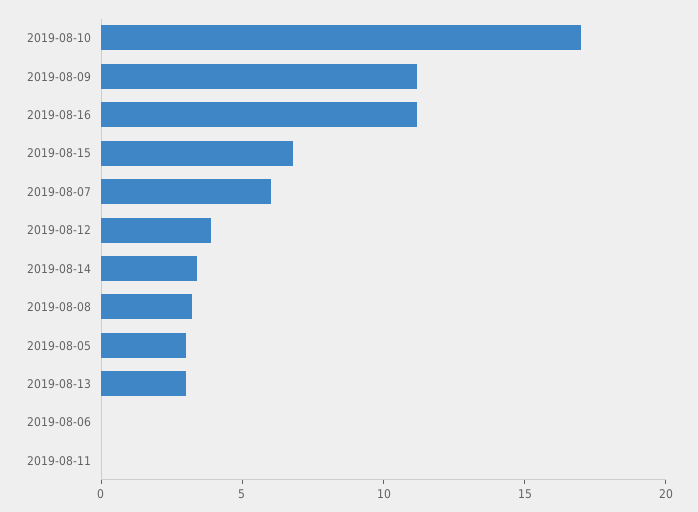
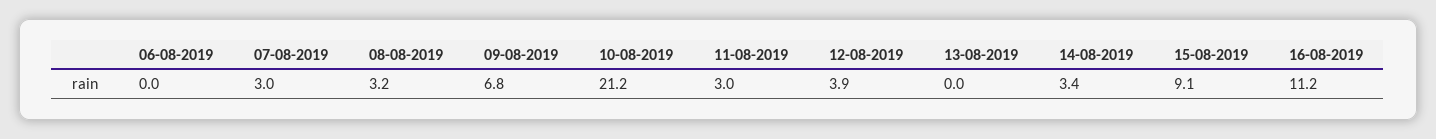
  {
-   "2019-08-10": 17,
+   "2019-08-10": 21.2,
-   "2019-08-09": 11,
+   "2019-08-09": 6.8,
    "2019-08-16": 11.2,
-   "2019-08-15": 7,
+   "2019-08-15": 9.1,
-   "2019-08-07": 6,
+   "2019-08-07": 3,
    "2019-08-12": 3.9,
    "2019-08-14": 3.4,
    "2019-08-08": 3.2,
-   "2019-08-05": 3,
-   "2019-08-13": 3,
+   "2019-08-13": 0,
    "2019-08-06": 0,
-   "2019-08-11": 0
+   "2019-08-11": 3
  }

